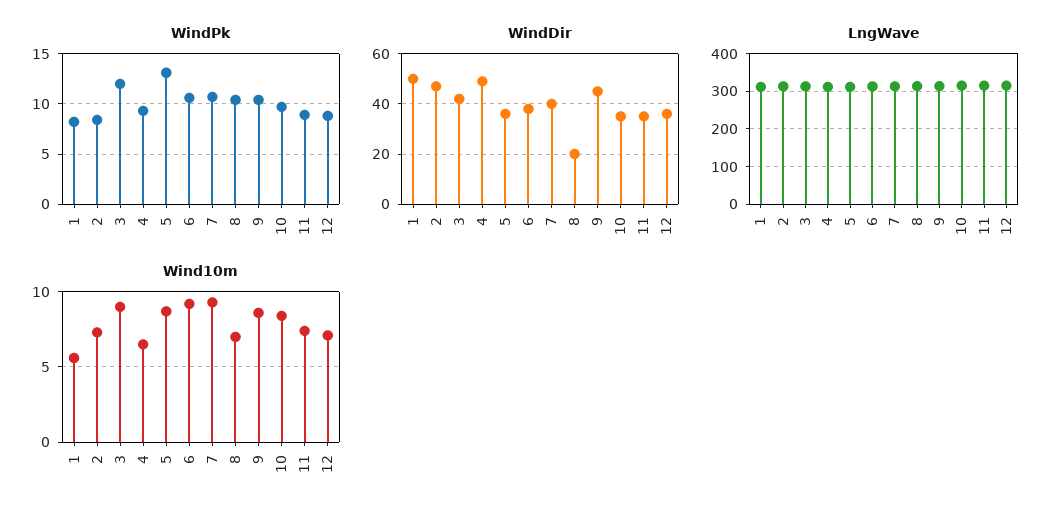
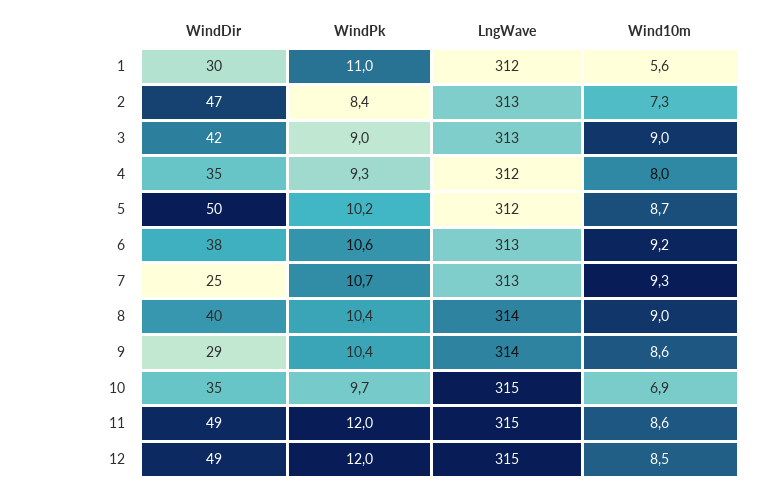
  {
    "WindPk": {
-     "1": 8,
+     "1": 11,
      "2": 8.4,
-     "3": 12,
+     "3": 9,
      "4": 9.3,
-     "5": 13,
+     "5": 10.2,
      "6": 10.6,
      "7": 10.7,
      "8": 10.4,
      "9": 10.4,
      "10": 9.7,
-     "11": 9,
+     "11": 12,
-     "12": 9
+     "12": 12
    },
    "WindDir": {
-     "1": 50,
+     "1": 30,
      "2": 47,
      "3": 42,
-     "4": 50,
+     "4": 35,
-     "5": 35,
+     "5": 50,
      "6": 38,
-     "7": 40,
+     "7": 25,
-     "8": 20,
+     "8": 40,
-     "9": 45,
+     "9": 29,
      "10": 35,
-     "11": 35,
+     "11": 49,
-     "12": 35
+     "12": 49
    },
    "LngWave": {
      "1": 312,
      "2": 313,
      "3": 313,
      "4": 312,
      "5": 312,
      "6": 313,
      "7": 313,
      "8": 314,
      "9": 314,
      "10": 315,
      "11": 315,
      "12": 315
    },
    "Wind10m": {
      "1": 5.6,
      "2": 7.3,
      "3": 9,
-     "4": 6.5,
+     "4": 8,
      "5": 8.7,
      "6": 9.2,
      "7": 9.3,
-     "8": 7,
+     "8": 9,
      "9": 8.6,
-     "10": 8.5,
+     "10": 6.9,
-     "11": 7.5,
+     "11": 8.6,
-     "12": 7
+     "12": 8.5
    }
  }

